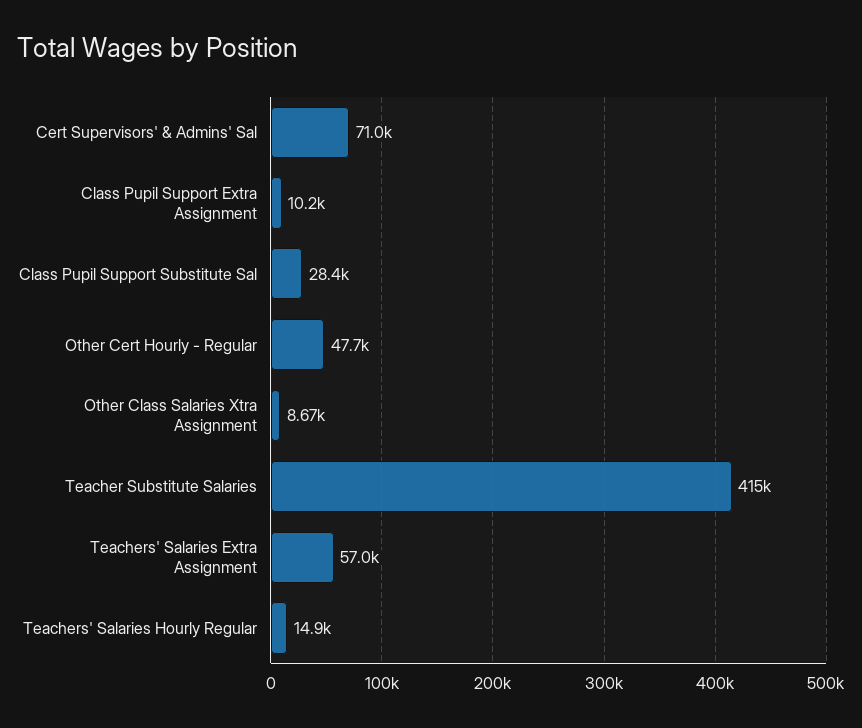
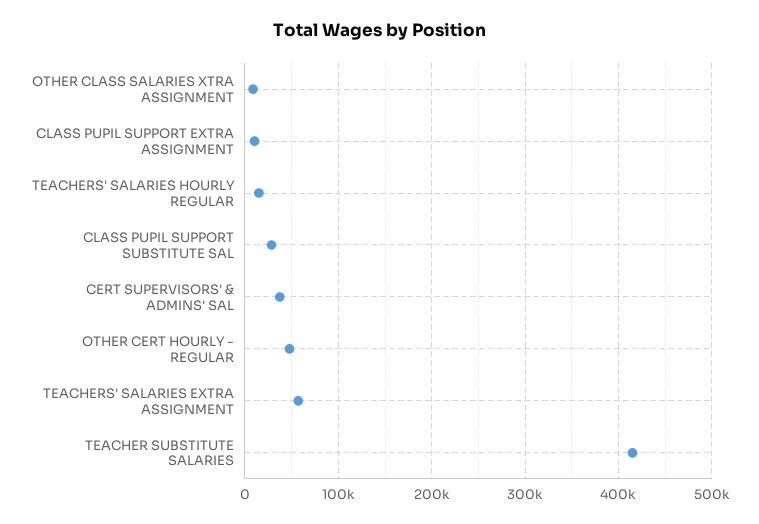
  {
-   "Cert Supervisors' & Admins' Sal": 71000,
+   "Cert Supervisors' & Admins' Sal": 40000,
    "Class Pupil Support Extra Assignment": 10200,
    "Class Pupil Support Substitute Sal": 28400,
    "Other Cert Hourly - Regular": 47700,
    "Other Class Salaries Xtra Assignment": 8670,
    "Teacher Substitute Salaries": 415000,
    "Teachers' Salaries Extra Assignment": 57000,
    "Teachers' Salaries Hourly Regular": 14900
  }

